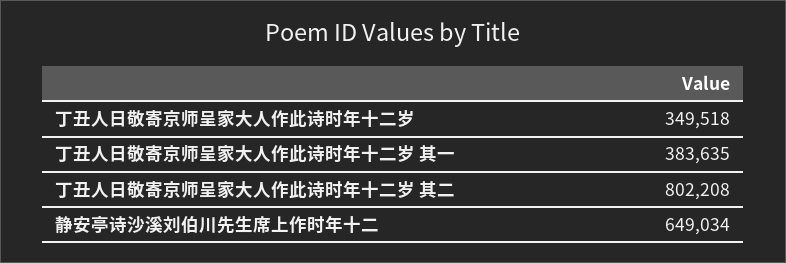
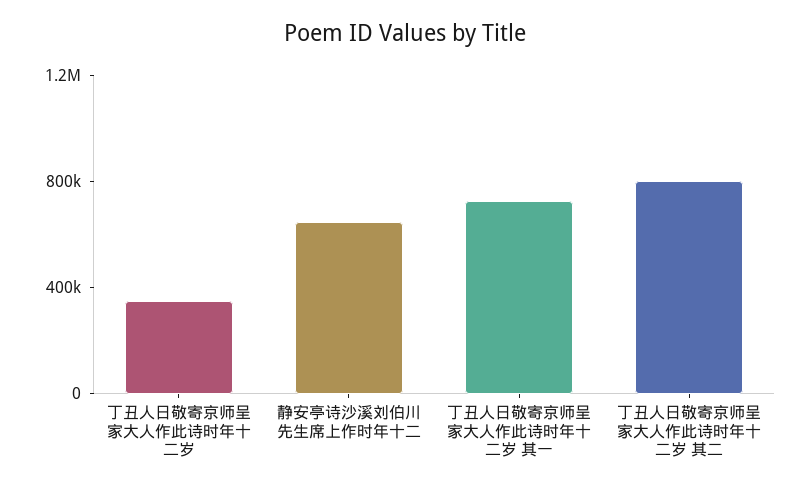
  {
    "丁丑人日敬寄京师呈家大人作此诗时年十二岁": 349518,
-   "丁丑人日敬寄京师呈家大人作此诗时年十二岁 其一": 383635,
+   "丁丑人日敬寄京师呈家大人作此诗时年十二岁 其一": 700000,
    "丁丑人日敬寄京师呈家大人作此诗时年十二岁 其二": 802208,
    "静安亭诗沙溪刘伯川先生席上作时年十二": 649034
  }

